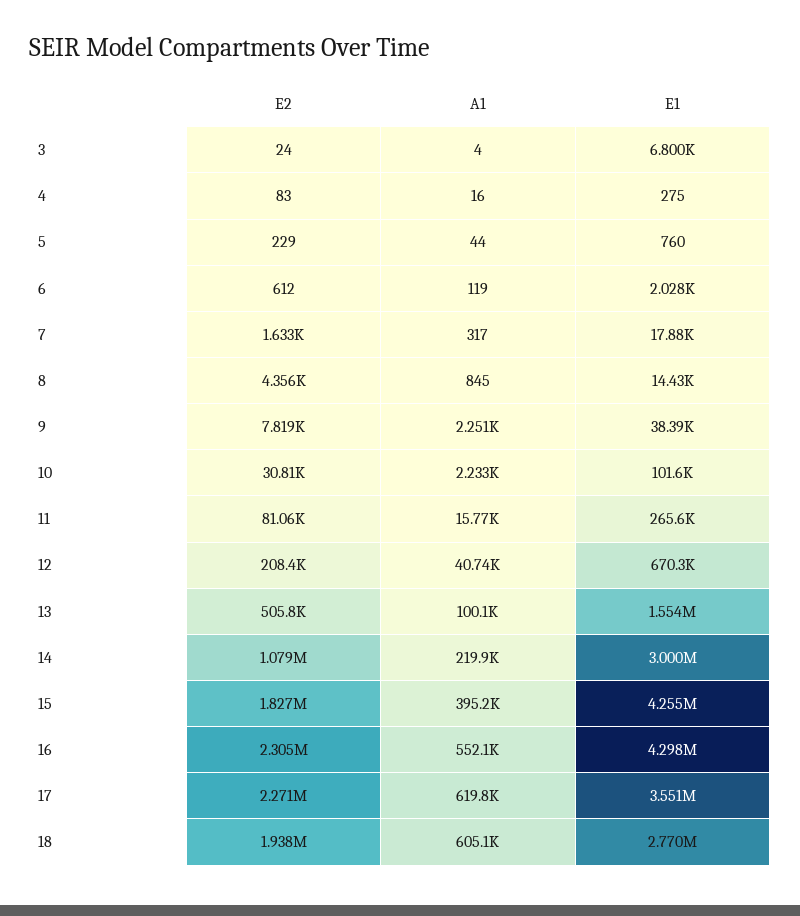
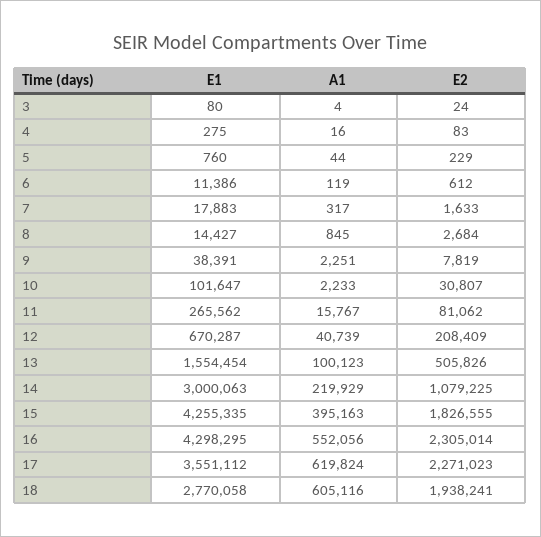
  {
    "E2": {
      "3": 24,
      "4": 83,
      "5": 229,
      "6": 612,
      "7": 1633,
-     "8": 4356,
+     "8": 2684,
      "9": 7819,
      "10": 30807,
      "11": 81062,
      "12": 208409,
      "13": 505826,
      "14": 1079225,
      "15": 1826555,
      "16": 2305014,
      "17": 2271023,
      "18": 1938241
    },
    "A1": {
      "3": 4,
      "4": 16,
      "5": 44,
      "6": 119,
      "7": 317,
      "8": 845,
      "9": 2251,
      "10": 2233,
      "11": 15767,
      "12": 40739,
      "13": 100123,
      "14": 219929,
      "15": 395163,
      "16": 552056,
      "17": 619824,
      "18": 605116
    },
    "E1": {
-     "3": 6800,
+     "3": 80,
      "4": 275,
      "5": 760,
-     "6": 2028,
+     "6": 11386,
      "7": 17883,
      "8": 14427,
      "9": 38391,
      "10": 101647,
      "11": 265562,
      "12": 670287,
      "13": 1554454,
      "14": 3000063,
      "15": 4255335,
      "16": 4298295,
      "17": 3551112,
      "18": 2770058
    }
  }

